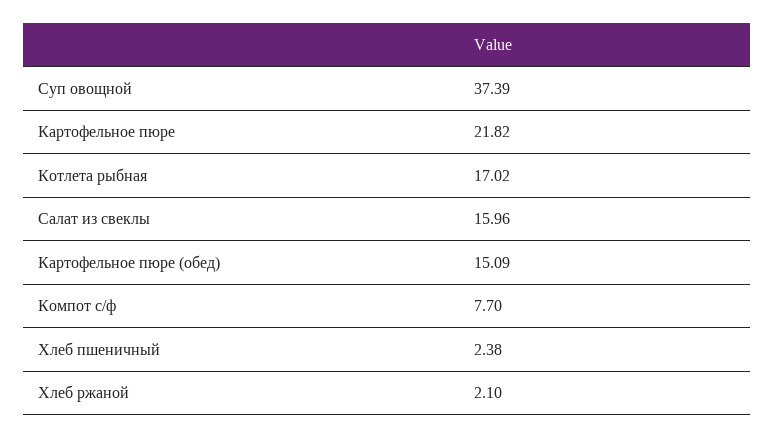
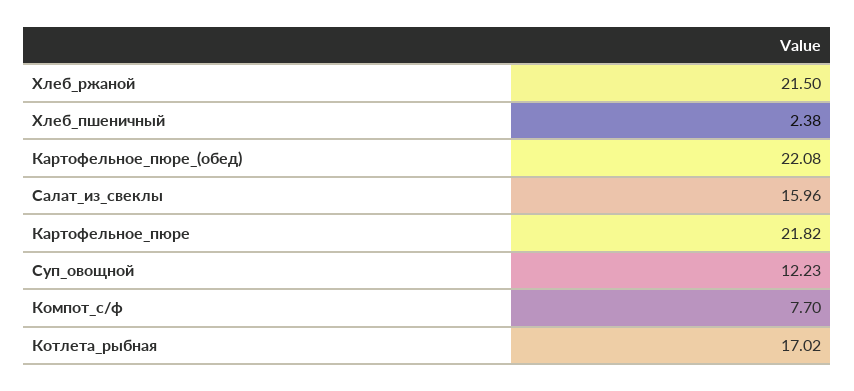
  {
-   "Суп овощной": 37.39,
+   "Суп овощной": 12.23,
    "Картофельное пюре": 21.82,
    "Котлета рыбная": 17.02,
    "Салат из свеклы": 15.96,
-   "Картофельное пюре (обед)": 15.09,
+   "Картофельное пюре (обед)": 22.08,
    "Компот с/ф": 7.7,
    "Хлеб пшеничный": 2.38,
-   "Хлеб ржаной": 2.1
+   "Хлеб ржаной": 21.5
  }

